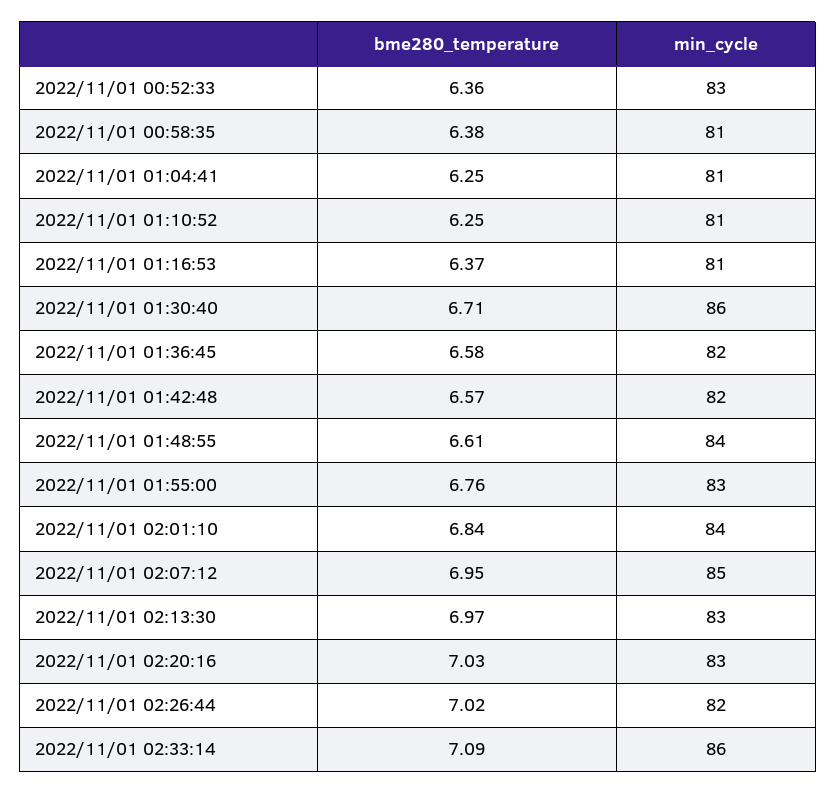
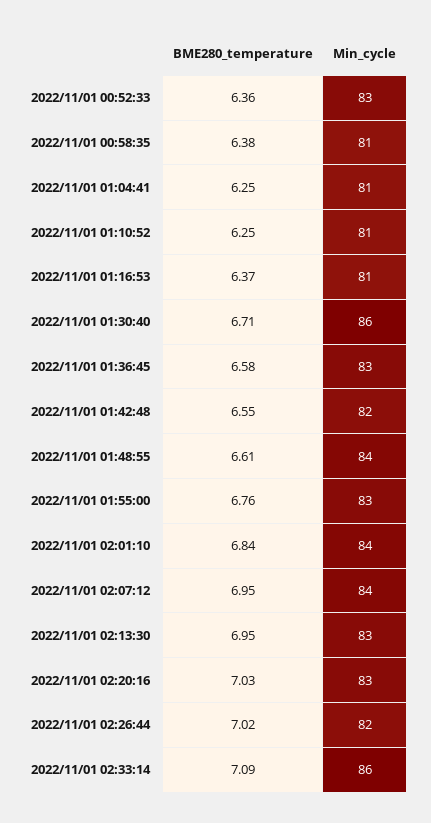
  {
    "bme280_temperature": {
      "2022/11/01 00:52:33": 6.36,
      "2022/11/01 00:58:35": 6.38,
      "2022/11/01 01:04:41": 6.25,
      "2022/11/01 01:10:52": 6.25,
      "2022/11/01 01:16:53": 6.37,
      "2022/11/01 01:30:40": 6.71,
      "2022/11/01 01:36:45": 6.58,
-     "2022/11/01 01:42:48": 6.57,
+     "2022/11/01 01:42:48": 6.55,
      "2022/11/01 01:48:55": 6.61,
      "2022/11/01 01:55:00": 6.76,
      "2022/11/01 02:01:10": 6.84,
      "2022/11/01 02:07:12": 6.95,
-     "2022/11/01 02:13:30": 6.97,
+     "2022/11/01 02:13:30": 6.95,
      "2022/11/01 02:20:16": 7.03,
      "2022/11/01 02:26:44": 7.02,
      "2022/11/01 02:33:14": 7.09
    },
    "min_cycle": {
      "2022/11/01 00:52:33": 83,
      "2022/11/01 00:58:35": 81,
      "2022/11/01 01:04:41": 81,
      "2022/11/01 01:10:52": 81,
      "2022/11/01 01:16:53": 81,
      "2022/11/01 01:30:40": 86,
-     "2022/11/01 01:36:45": 82,
+     "2022/11/01 01:36:45": 83,
      "2022/11/01 01:42:48": 82,
      "2022/11/01 01:48:55": 84,
      "2022/11/01 01:55:00": 83,
      "2022/11/01 02:01:10": 84,
-     "2022/11/01 02:07:12": 85,
+     "2022/11/01 02:07:12": 84,
      "2022/11/01 02:13:30": 83,
      "2022/11/01 02:20:16": 83,
      "2022/11/01 02:26:44": 82,
      "2022/11/01 02:33:14": 86
    }
  }

